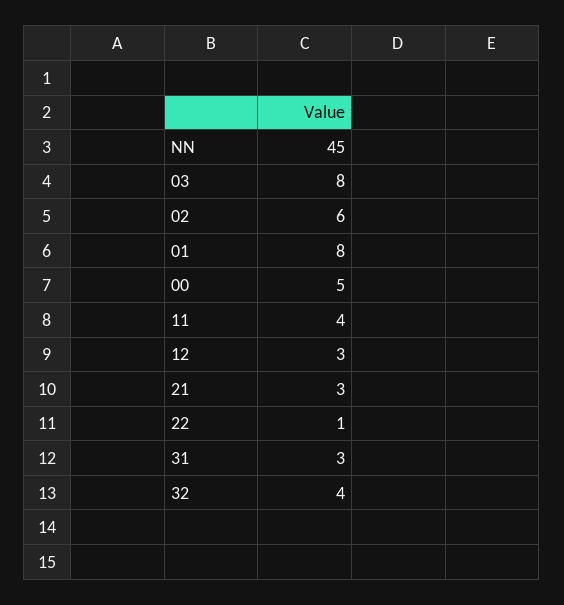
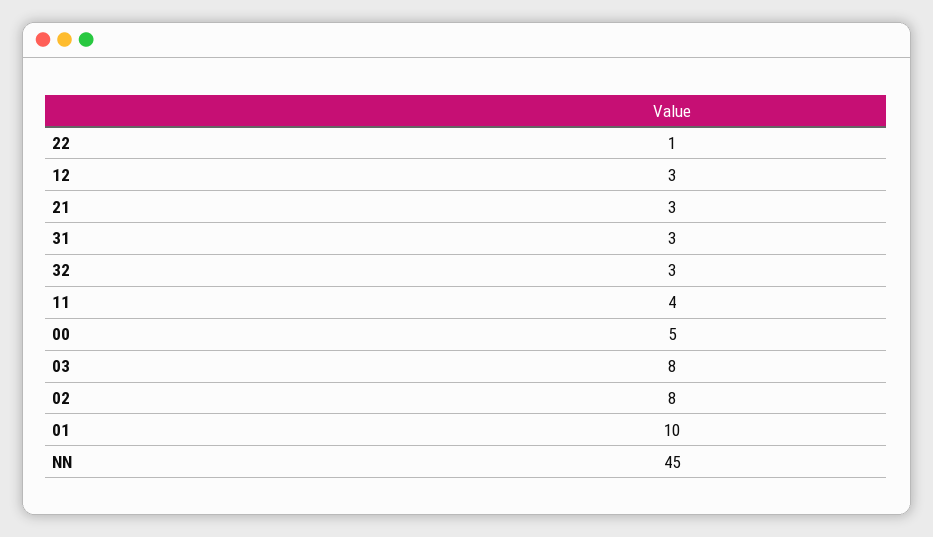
  {
    "NN": 45,
    "03": 8,
-   "02": 6,
+   "02": 8,
-   "01": 8,
+   "01": 10,
    "00": 5,
    "11": 4,
    "12": 3,
    "21": 3,
    "22": 1,
    "31": 3,
-   "32": 4
+   "32": 3
  }

